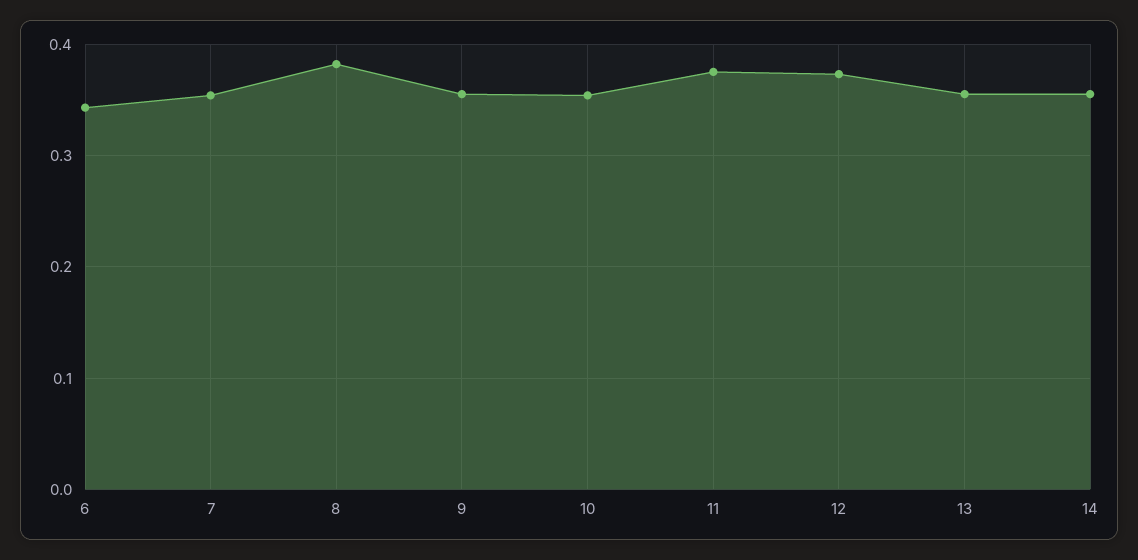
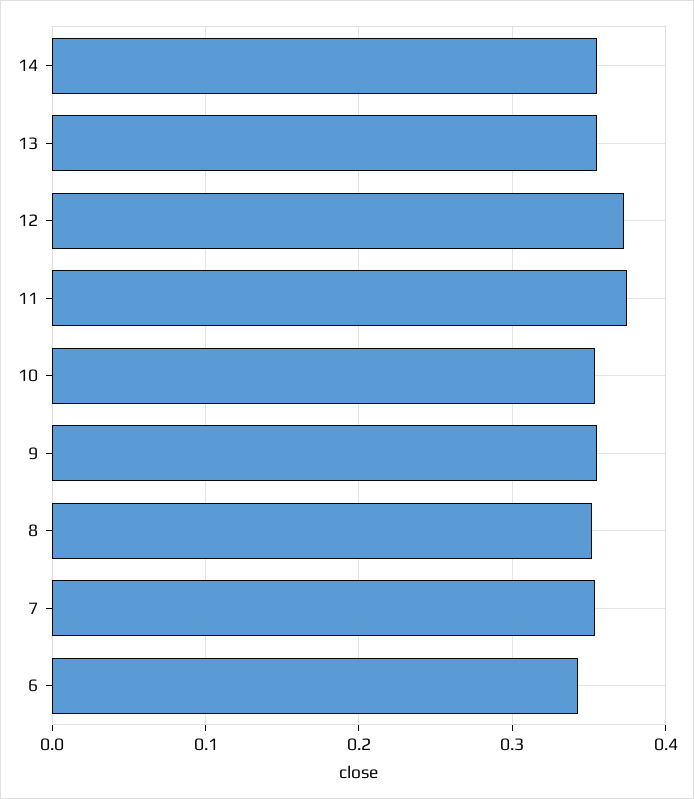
  {
    "6": 0.34,
    "7": 0.35,
-   "8": 0.38,
+   "8": 0.35,
    "9": 0.36,
    "10": 0.35,
    "11": 0.38,
    "12": 0.37,
    "13": 0.36,
    "14": 0.36
  }

